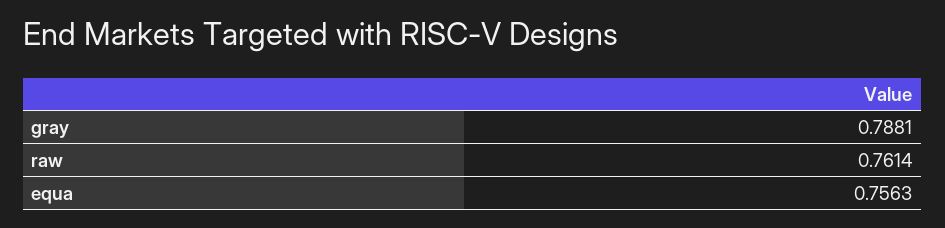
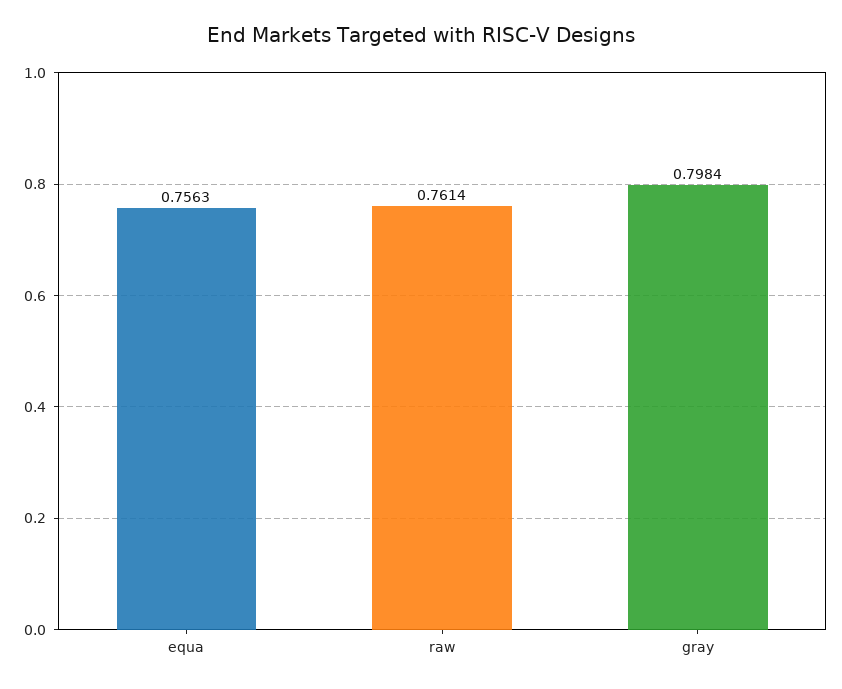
  {
-   "gray": 0.7881,
+   "gray": 0.7984,
    "raw": 0.7614,
    "equa": 0.7563
  }

